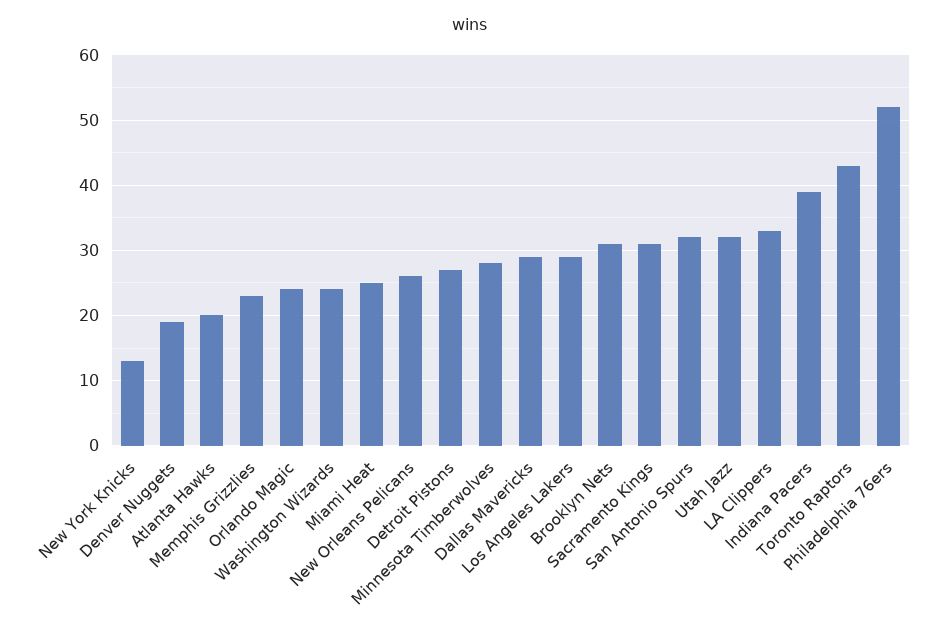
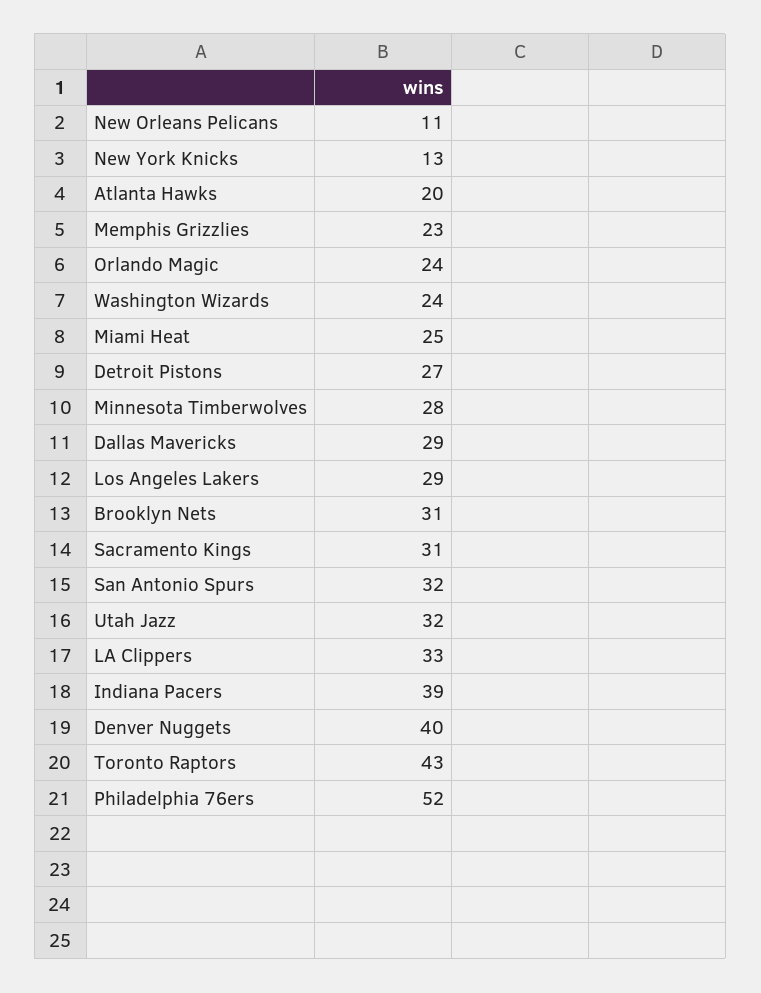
  {
    "New York Knicks": 13,
-   "Denver Nuggets": 19,
+   "Denver Nuggets": 40,
    "Atlanta Hawks": 20,
    "Memphis Grizzlies": 23,
    "Orlando Magic": 24,
    "Washington Wizards": 24,
    "Miami Heat": 25,
-   "New Orleans Pelicans": 26,
+   "New Orleans Pelicans": 11,
    "Detroit Pistons": 27,
    "Minnesota Timberwolves": 28,
    "Dallas Mavericks": 29,
    "Los Angeles Lakers": 29,
    "Brooklyn Nets": 31,
    "Sacramento Kings": 31,
    "San Antonio Spurs": 32,
    "Utah Jazz": 32,
    "LA Clippers": 33,
    "Indiana Pacers": 39,
    "Toronto Raptors": 43,
    "Philadelphia 76ers": 52
  }

